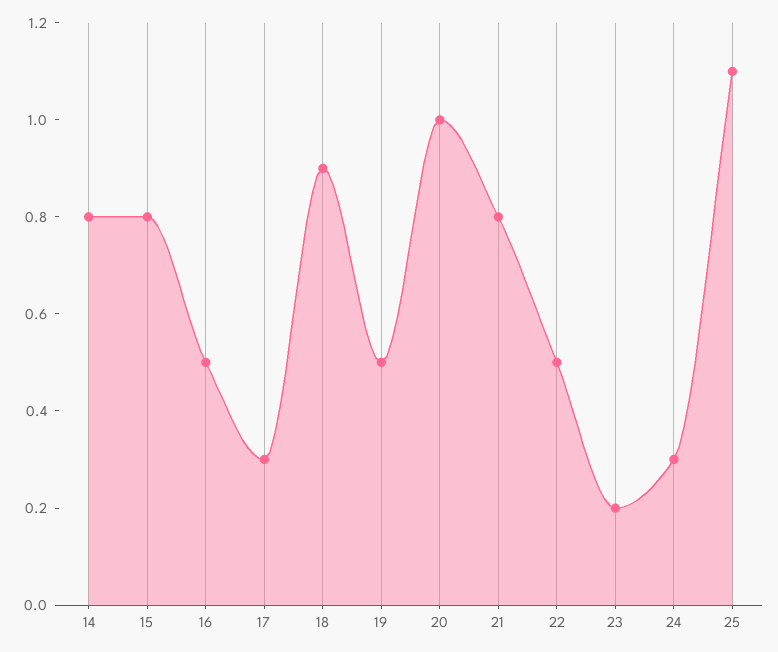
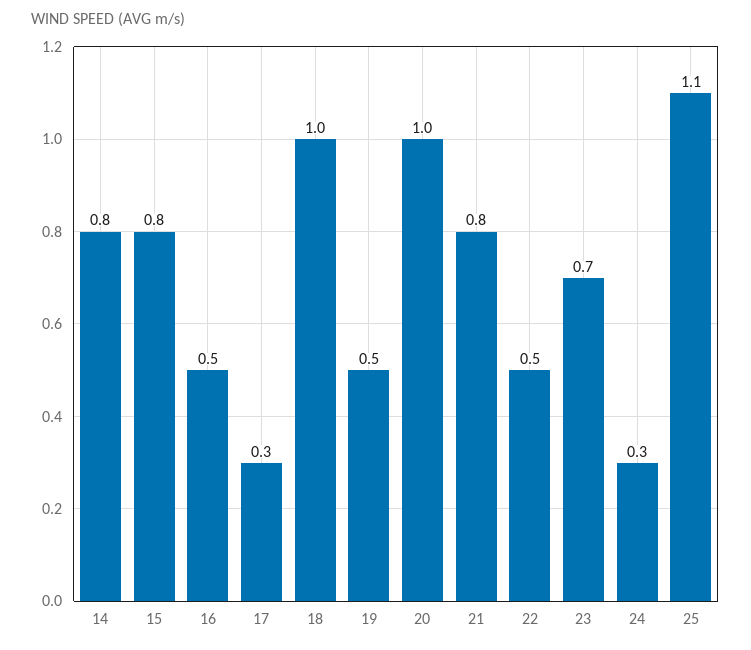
  {
    "14": 0.8,
    "15": 0.8,
    "16": 0.5,
    "17": 0.3,
-   "18": 0.9,
+   "18": 1,
    "19": 0.5,
    "20": 1,
    "21": 0.8,
    "22": 0.5,
-   "23": 0.2,
+   "23": 0.7,
    "24": 0.3,
    "25": 1.1
  }

